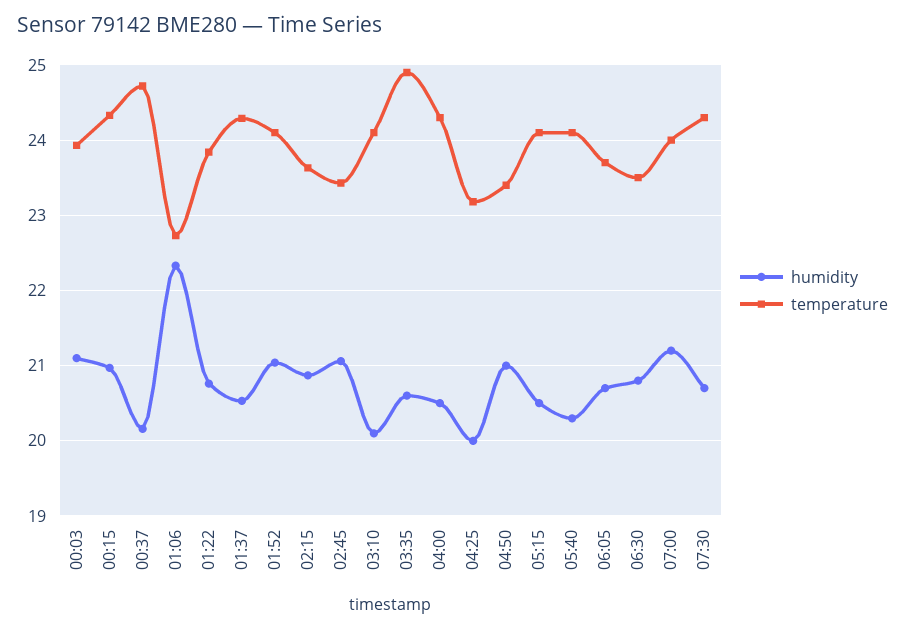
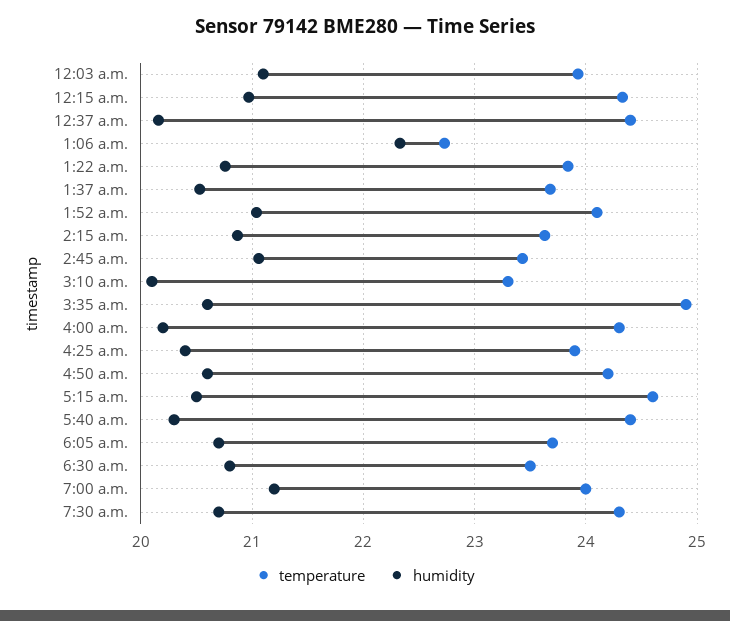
  {
    "humidity": {
      "00:03": 21.1,
      "00:15": 21,
      "00:37": 20.2,
      "01:06": 22.3,
      "01:22": 20.8,
      "01:37": 20.5,
      "01:52": 21,
      "02:15": 20.9,
      "02:45": 21.1,
      "03:10": 20.1,
      "03:35": 20.6,
-     "04:00": 20.5,
+     "04:00": 20.2,
-     "04:25": 20,
+     "04:25": 20.4,
-     "04:50": 21,
+     "04:50": 20.6,
      "05:15": 20.5,
      "05:40": 20.3,
      "06:05": 20.7,
      "06:30": 20.8,
      "07:00": 21.2,
      "07:30": 20.7
    },
    "temperature": {
      "00:03": 23.9,
      "00:15": 24.3,
-     "00:37": 24.7,
+     "00:37": 24.4,
      "01:06": 22.7,
      "01:22": 23.8,
-     "01:37": 24.3,
+     "01:37": 23.7,
      "01:52": 24.1,
      "02:15": 23.6,
      "02:45": 23.4,
-     "03:10": 24.1,
+     "03:10": 23.3,
      "03:35": 24.9,
      "04:00": 24.3,
-     "04:25": 23.2,
+     "04:25": 23.9,
-     "04:50": 23.4,
+     "04:50": 24.2,
-     "05:15": 24.1,
+     "05:15": 24.6,
-     "05:40": 24.1,
+     "05:40": 24.4,
      "06:05": 23.7,
      "06:30": 23.5,
      "07:00": 24,
      "07:30": 24.3
    }
  }

